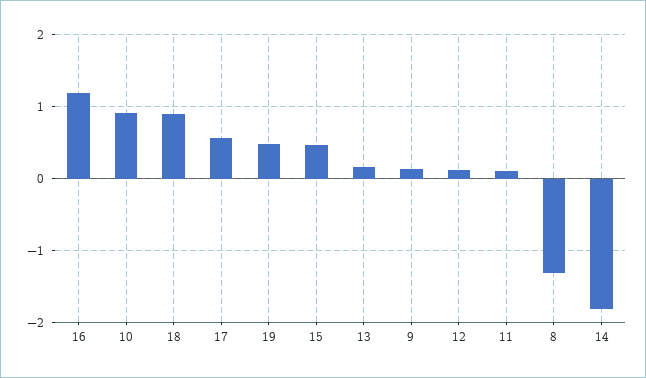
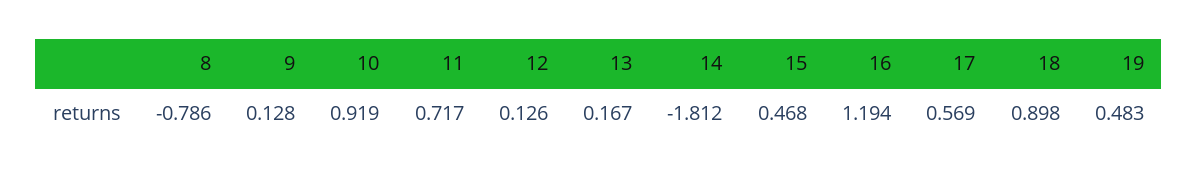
  {
    "16": 1.194,
    "10": 0.919,
    "18": 0.898,
    "17": 0.569,
    "19": 0.483,
    "15": 0.468,
    "13": 0.167,
    "9": 0.128,
    "12": 0.126,
-   "11": 0.1,
+   "11": 0.717,
-   "8": -1.3,
+   "8": -0.786,
    "14": -1.812
  }

